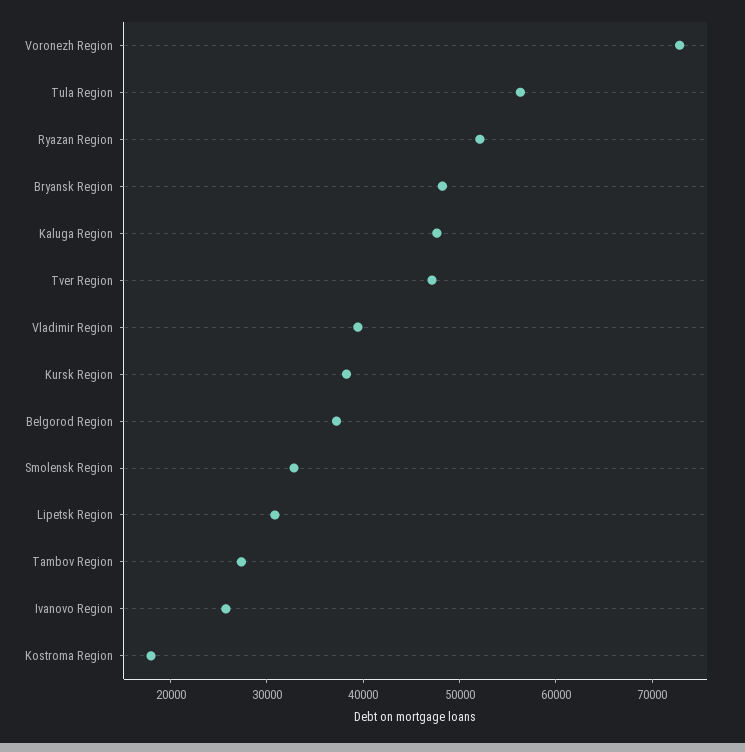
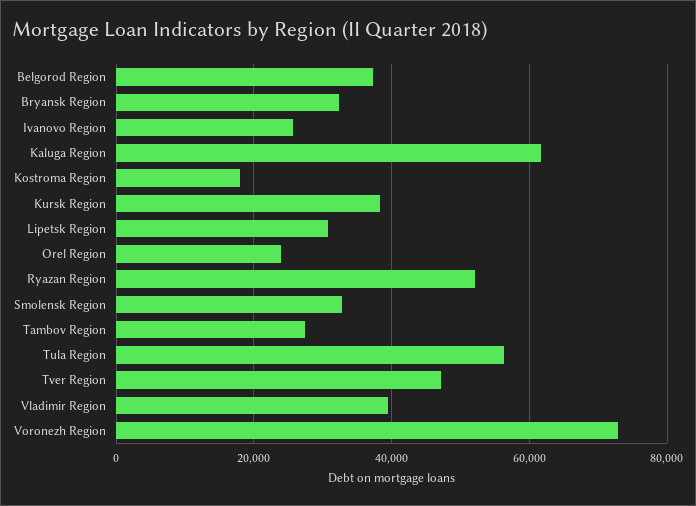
  {
    "Voronezh Region": 72000,
    "Tula Region": 56000,
    "Ryazan Region": 52000,
-   "Bryansk Region": 48000,
+   "Bryansk Region": 32000,
-   "Kaluga Region": 48000,
+   "Kaluga Region": 62000,
    "Tver Region": 48000,
    "Vladimir Region": 40000,
    "Kursk Region": 38000,
    "Belgorod Region": 38000,
    "Smolensk Region": 32000,
    "Lipetsk Region": 30000,
    "Tambov Region": 28000,
    "Ivanovo Region": 26000,
-   "Kostroma Region": 18000
+   "Kostroma Region": 18000,
+   "Orel Region": 24000
  }

